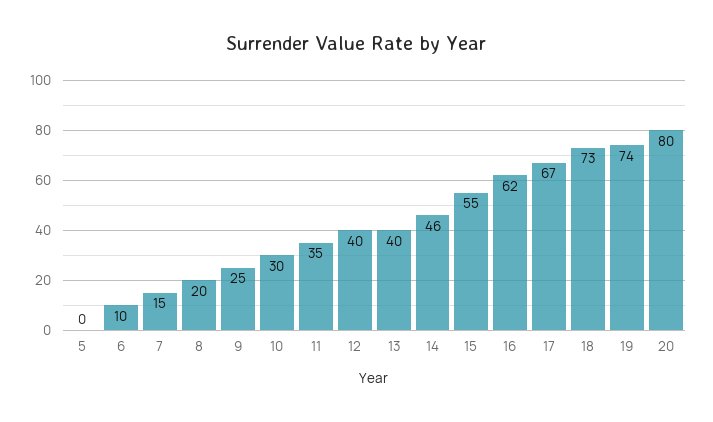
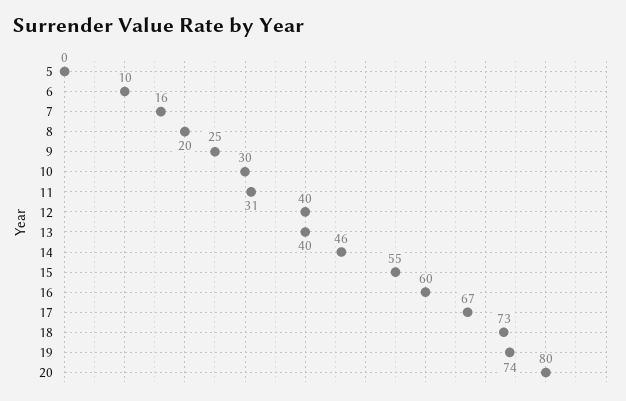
  {
    "5": 0,
    "6": 10,
-   "7": 15,
+   "7": 16,
    "8": 20,
    "9": 25,
    "10": 30,
-   "11": 35,
+   "11": 31,
    "12": 40,
    "13": 40,
    "14": 46,
    "15": 55,
-   "16": 62,
+   "16": 60,
    "17": 67,
    "18": 73,
    "19": 74,
    "20": 80
  }

